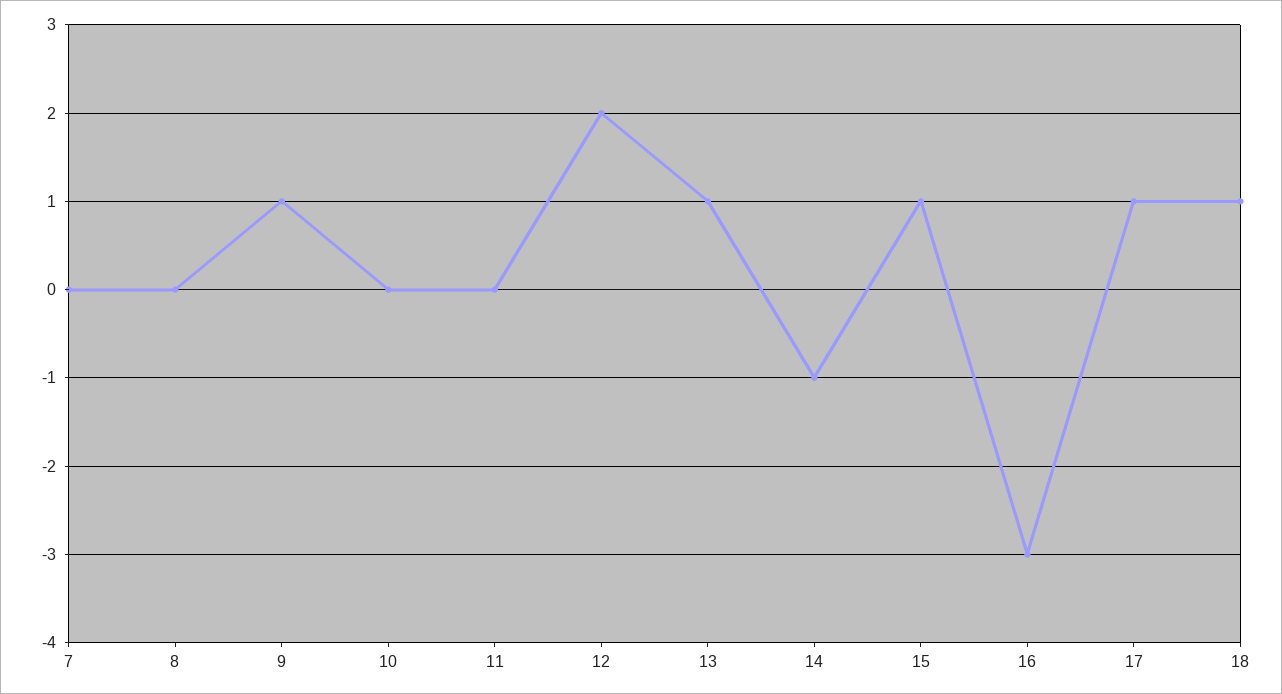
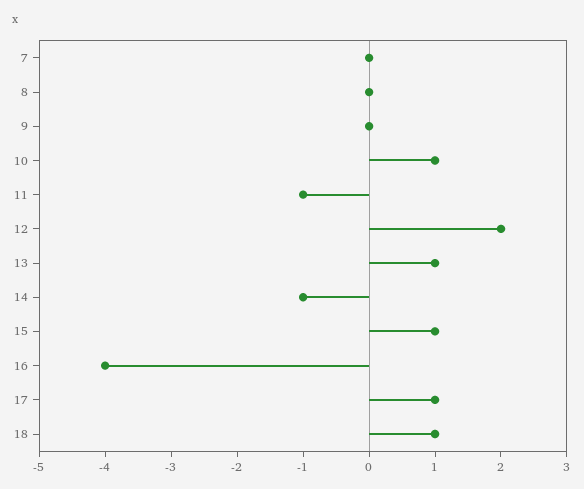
  {
    "7": 0,
    "8": 0,
-   "9": 1,
+   "9": 0,
-   "10": 0,
+   "10": 1,
-   "11": 0,
+   "11": -1,
    "12": 2,
    "13": 1,
    "14": -1,
    "15": 1,
-   "16": -3,
+   "16": -4,
    "17": 1,
    "18": 1
  }

